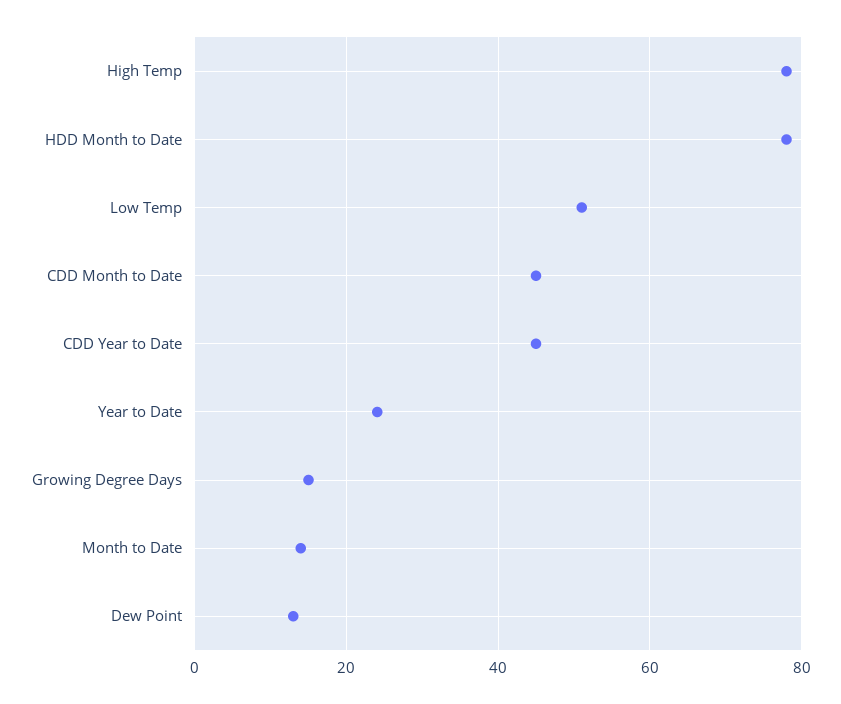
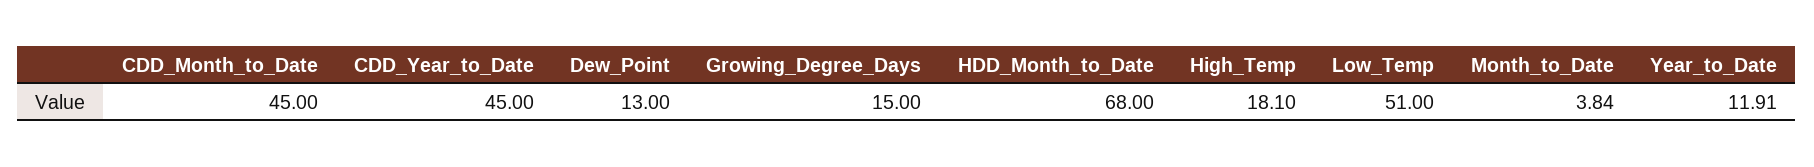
  {
-   "High Temp": 78,
+   "High Temp": 18.1,
-   "HDD Month to Date": 78,
+   "HDD Month to Date": 68,
    "Low Temp": 51,
    "CDD Month to Date": 45,
    "CDD Year to Date": 45,
-   "Year to Date": 24,
+   "Year to Date": 11.91,
    "Growing Degree Days": 15,
-   "Month to Date": 14,
+   "Month to Date": 3.84,
    "Dew Point": 13
  }

